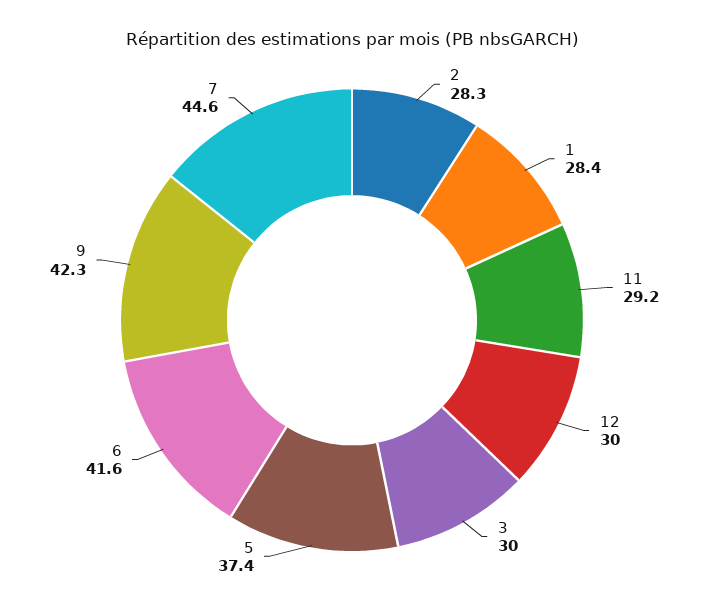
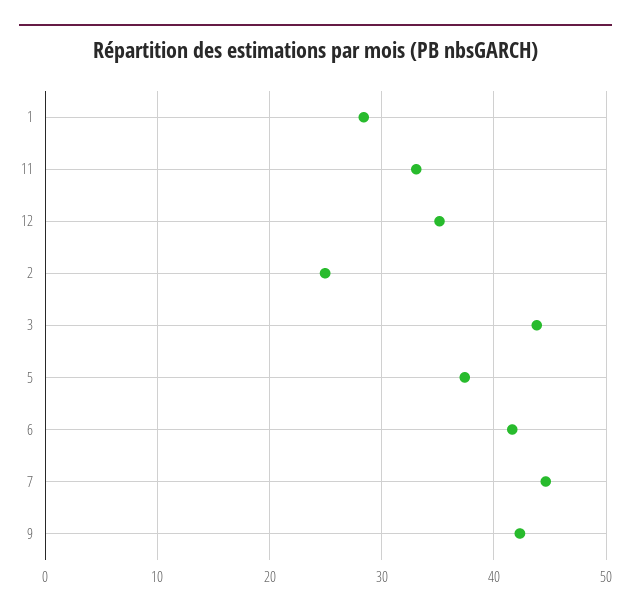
  {
-   "2": 28.3,
+   "2": 25,
    "1": 28.4,
-   "11": 29.2,
+   "11": 33,
-   "12": 30,
+   "12": 35,
-   "3": 30,
+   "3": 44,
    "5": 37.4,
    "6": 41.6,
    "9": 42.3,
    "7": 44.6
  }

